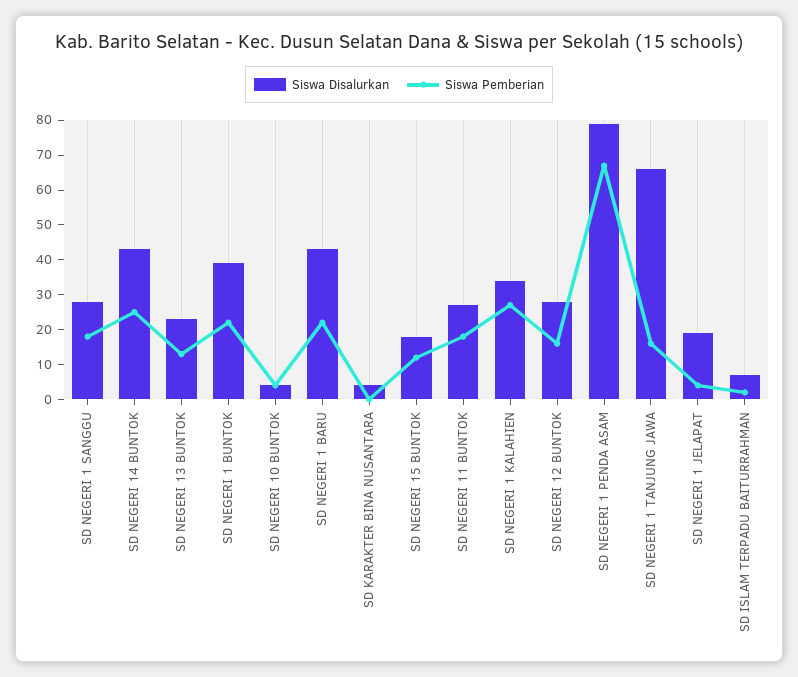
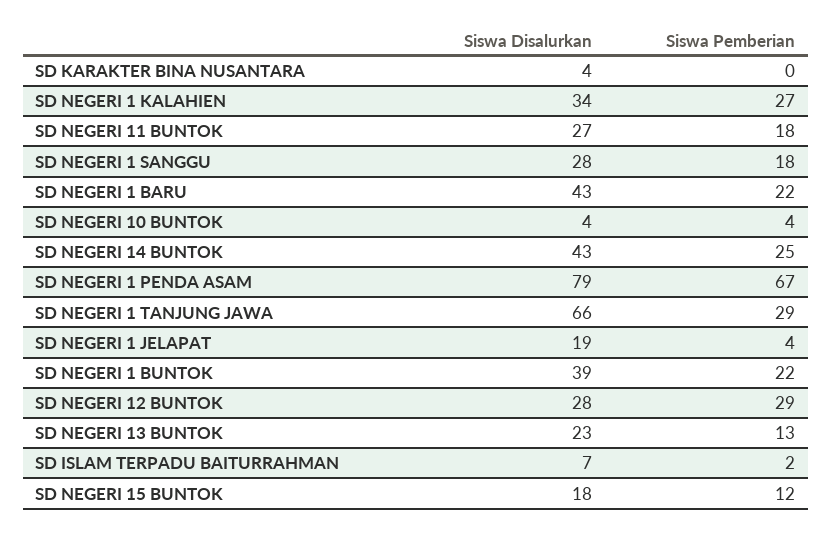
  {
    "Siswa Disalurkan": {
      "SD NEGERI 1 SANGGU": 28,
      "SD NEGERI 14 BUNTOK": 43,
      "SD NEGERI 13 BUNTOK": 23,
      "SD NEGERI 1 BUNTOK": 39,
      "SD NEGERI 10 BUNTOK": 4,
      "SD NEGERI 1 BARU": 43,
      "SD KARAKTER BINA NUSANTARA": 4,
      "SD NEGERI 15 BUNTOK": 18,
      "SD NEGERI 11 BUNTOK": 27,
      "SD NEGERI 1 KALAHIEN": 34,
      "SD NEGERI 12 BUNTOK": 28,
      "SD NEGERI 1 PENDA ASAM": 79,
      "SD NEGERI 1 TANJUNG JAWA": 66,
      "SD NEGERI 1 JELAPAT": 19,
      "SD ISLAM TERPADU BAITURRAHMAN": 7
    },
    "Siswa Pemberian": {
      "SD NEGERI 1 SANGGU": 18,
      "SD NEGERI 14 BUNTOK": 25,
      "SD NEGERI 13 BUNTOK": 13,
      "SD NEGERI 1 BUNTOK": 22,
      "SD NEGERI 10 BUNTOK": 4,
      "SD NEGERI 1 BARU": 22,
      "SD KARAKTER BINA NUSANTARA": 0,
      "SD NEGERI 15 BUNTOK": 12,
      "SD NEGERI 11 BUNTOK": 18,
      "SD NEGERI 1 KALAHIEN": 27,
-     "SD NEGERI 12 BUNTOK": 15,
+     "SD NEGERI 12 BUNTOK": 29,
      "SD NEGERI 1 PENDA ASAM": 67,
-     "SD NEGERI 1 TANJUNG JAWA": 15,
+     "SD NEGERI 1 TANJUNG JAWA": 29,
      "SD NEGERI 1 JELAPAT": 4,
      "SD ISLAM TERPADU BAITURRAHMAN": 2
    }
  }

